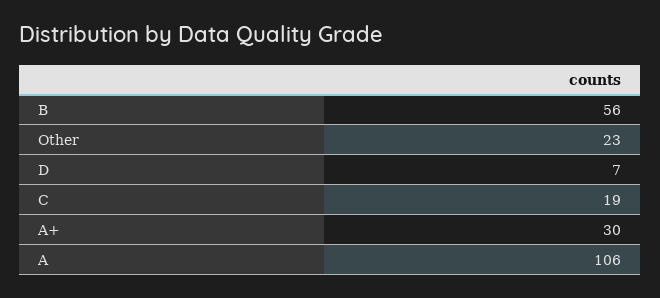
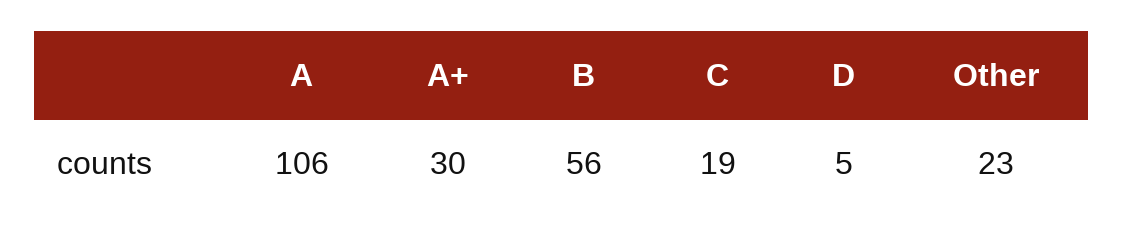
  {
    "B": 56,
    "Other": 23,
-   "D": 7,
+   "D": 5,
    "C": 19,
    "A+": 30,
    "A": 106
  }

